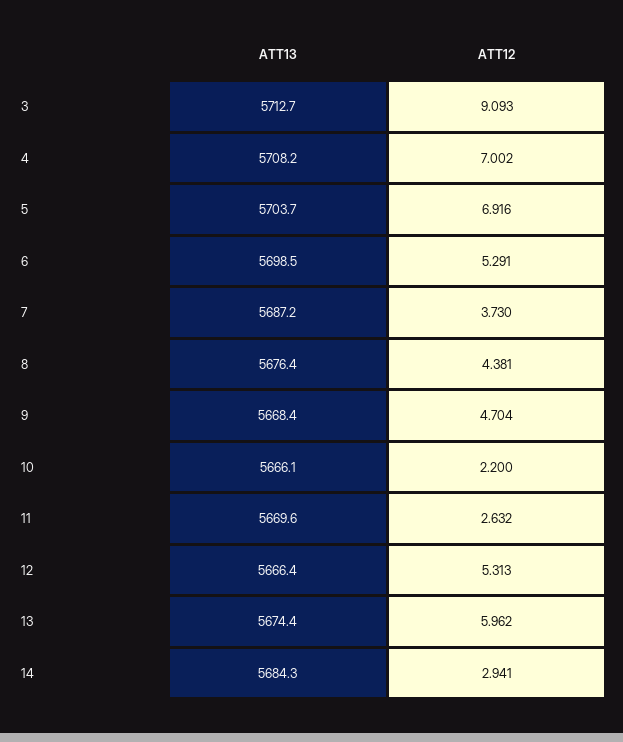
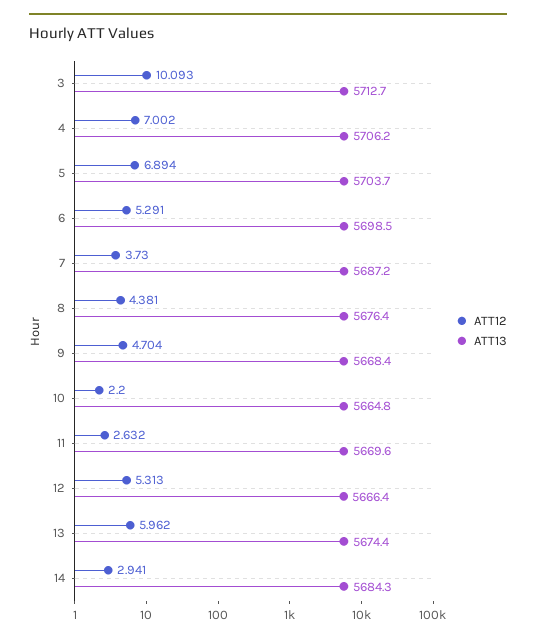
  {
    "ATT13": {
      "3": 5712.7,
-     "4": 5708.2,
+     "4": 5706.2,
      "5": 5703.7,
      "6": 5698.5,
      "7": 5687.2,
      "8": 5676.4,
      "9": 5668.4,
-     "10": 5666.1,
+     "10": 5664.8,
      "11": 5669.6,
      "12": 5666.4,
      "13": 5674.4,
      "14": 5684.3
    },
    "ATT12": {
-     "3": 9.093,
+     "3": 10.093,
      "4": 7.002,
-     "5": 6.916,
+     "5": 6.894,
      "6": 5.291,
      "7": 3.73,
      "8": 4.381,
      "9": 4.704,
      "10": 2.2,
      "11": 2.632,
      "12": 5.313,
      "13": 5.962,
      "14": 2.941
    }
  }

